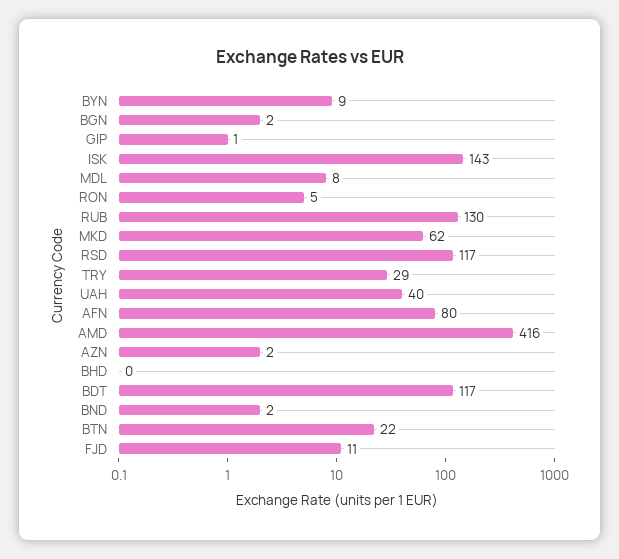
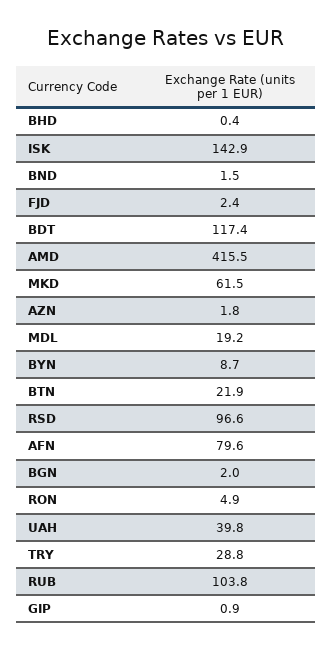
  {
    "BYN": 8.7,
    "BGN": 2,
    "GIP": 0.9,
    "ISK": 142.9,
-   "MDL": 8,
+   "MDL": 19.2,
    "RON": 4.9,
-   "RUB": 130,
+   "RUB": 103.8,
    "MKD": 61.5,
-   "RSD": 117,
+   "RSD": 96.6,
    "TRY": 28.8,
    "UAH": 39.8,
    "AFN": 79.6,
    "AMD": 415.5,
    "AZN": 1.8,
    "BHD": 0.4,
    "BDT": 117.4,
    "BND": 1.5,
    "BTN": 21.9,
-   "FJD": 11
+   "FJD": 2.4
  }

